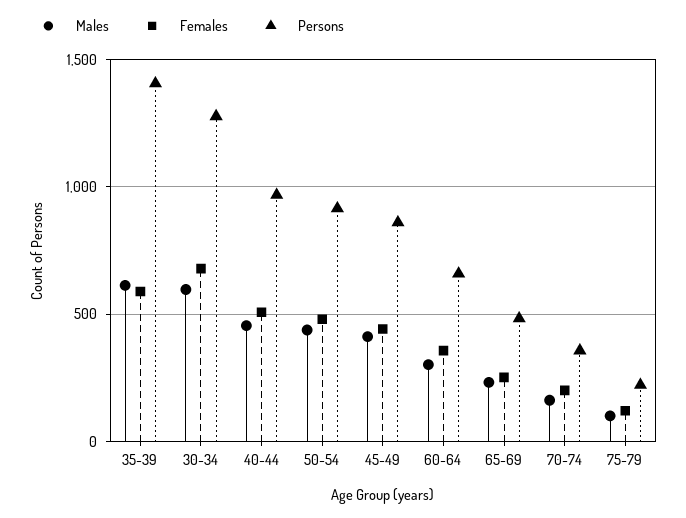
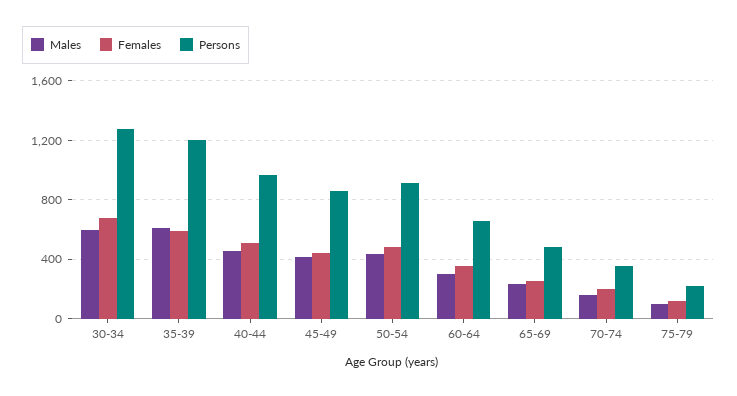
  {
    "Males": {
      "35-39": 600,
      "30-34": 600,
      "40-44": 450,
      "50-54": 450,
      "45-49": 400,
      "60-64": 300,
      "65-69": 250,
      "70-74": 150,
      "75-79": 100
    },
    "Females": {
      "35-39": 600,
      "30-34": 700,
      "40-44": 500,
      "50-54": 500,
      "45-49": 450,
      "60-64": 350,
      "65-69": 250,
      "70-74": 200,
      "75-79": 100
    },
    "Persons": {
-     "35-39": 1400,
+     "35-39": 1200,
      "30-34": 1300,
      "40-44": 950,
      "50-54": 900,
      "45-49": 850,
      "60-64": 650,
      "65-69": 500,
      "70-74": 350,
      "75-79": 200
    }
  }

